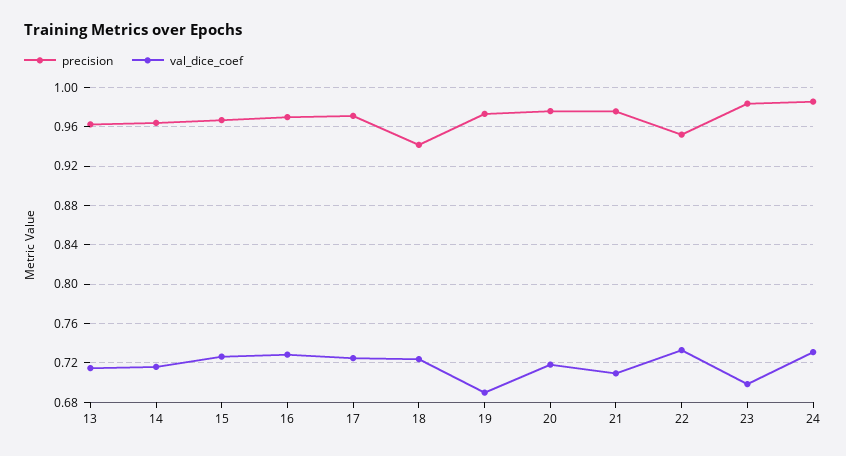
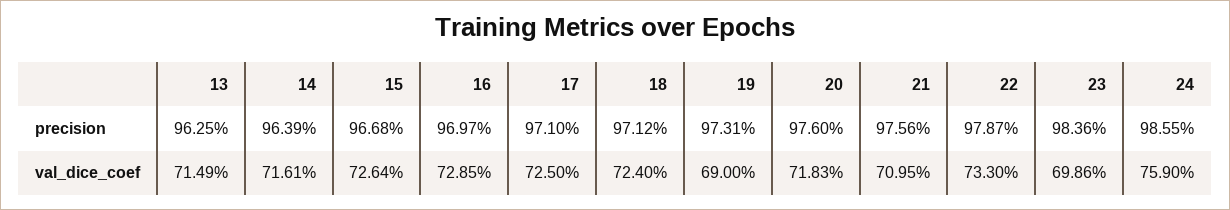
  {
    "precision": {
      "13": 0.9625,
      "14": 0.9639,
      "15": 0.9668,
      "16": 0.9697,
      "17": 0.971,
-     "18": 0.94,
+     "18": 0.9712,
      "19": 0.9731,
      "20": 0.976,
      "21": 0.9756,
-     "22": 0.95,
+     "22": 0.9787,
      "23": 0.9836,
      "24": 0.9855
    },
    "val_dice_coef": {
      "13": 0.7149,
      "14": 0.7161,
      "15": 0.7264,
      "16": 0.7285,
      "17": 0.725,
      "18": 0.724,
      "19": 0.69,
      "20": 0.7183,
      "21": 0.7095,
      "22": 0.733,
      "23": 0.6986,
-     "24": 0.73
+     "24": 0.759
    }
  }

